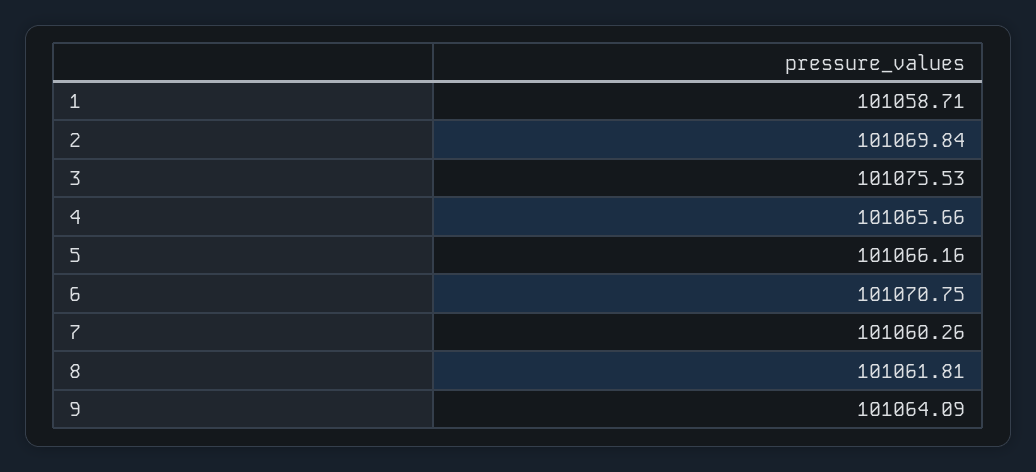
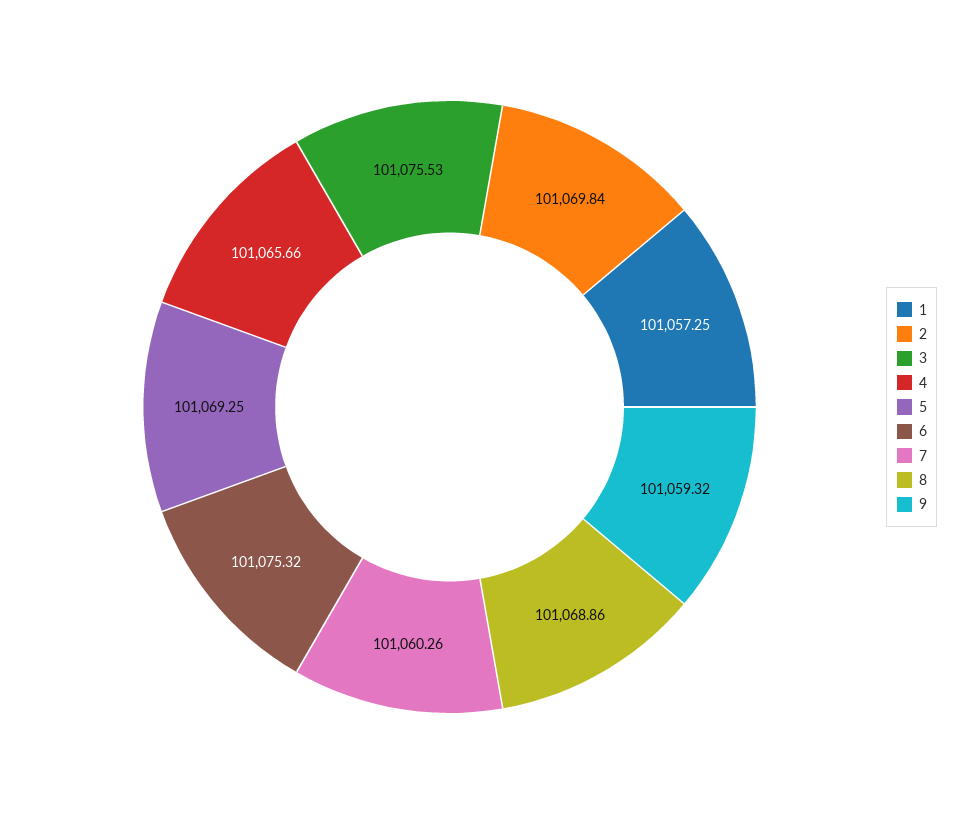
  {
-   "1": 101058.71,
+   "1": 101057.25,
    "2": 101069.84,
    "3": 101075.53,
    "4": 101065.66,
-   "5": 101066.16,
+   "5": 101069.25,
-   "6": 101070.75,
+   "6": 101075.32,
    "7": 101060.26,
-   "8": 101061.81,
+   "8": 101068.86,
-   "9": 101064.09
+   "9": 101059.32
  }

